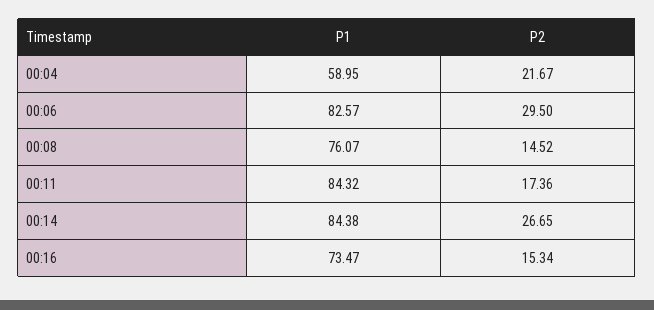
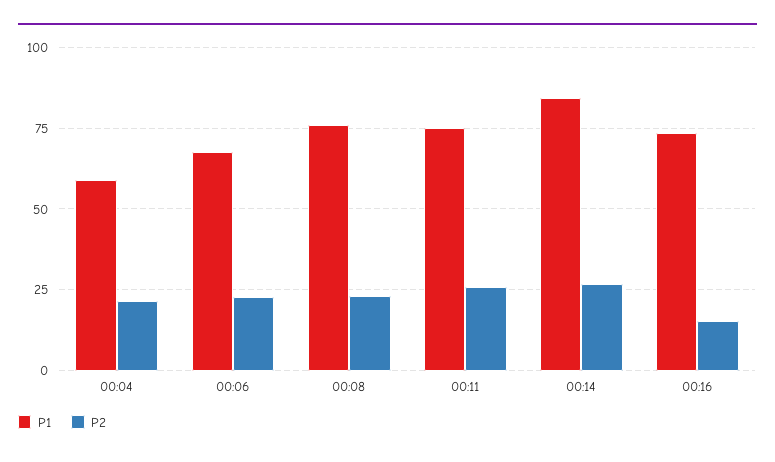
  {
    "P1": {
      "00:04": 58.95,
-     "00:06": 82.57,
+     "00:06": 67.5,
      "00:08": 76.07,
-     "00:11": 84.32,
+     "00:11": 75,
      "00:14": 84.38,
      "00:16": 73.47
    },
    "P2": {
      "00:04": 21.67,
-     "00:06": 29.5,
+     "00:06": 22.5,
-     "00:08": 14.52,
+     "00:08": 22.5,
-     "00:11": 17.36,
+     "00:11": 25,
      "00:14": 26.65,
      "00:16": 15.34
    }
  }

